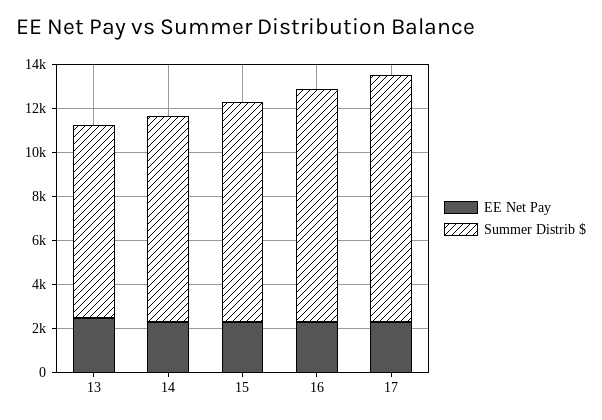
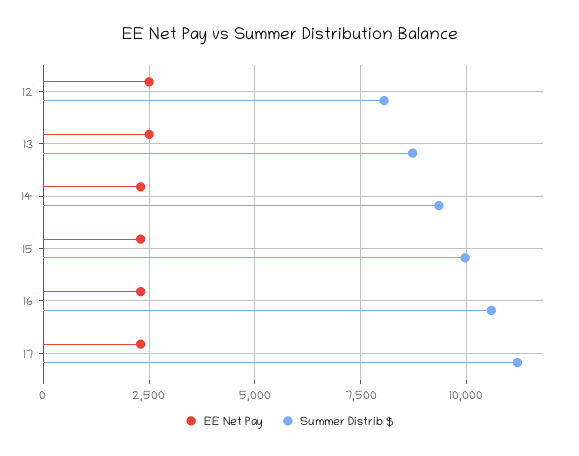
  {
    "EE Net Pay": {
      "13": 2500,
      "14": 2250,
      "15": 2250,
      "16": 2250,
-     "17": 2250
+     "17": 2250,
+     "12": 2500
    },
    "Summer Distrib $": {
      "13": 8750,
      "14": 9250,
      "15": 10000,
      "16": 10500,
-     "17": 11250
+     "17": 11250,
+     "12": 8000
    }
  }

